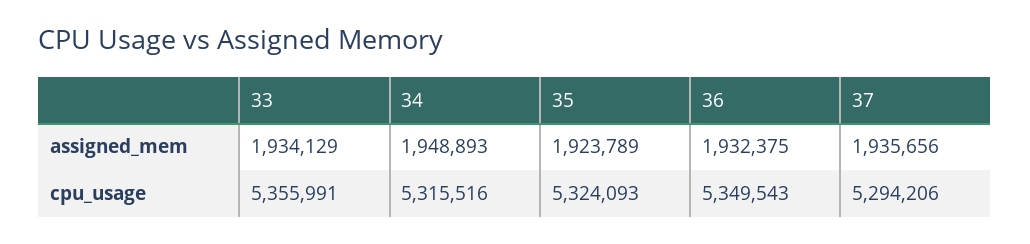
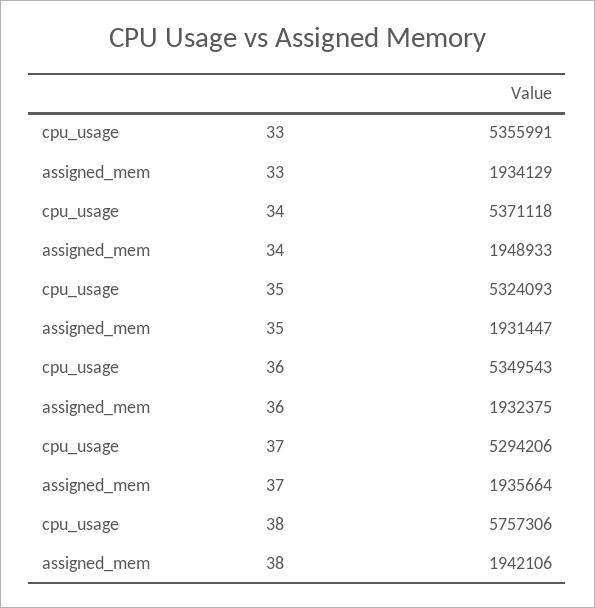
  {
    "33": {
      "assigned_mem": 1934129,
      "cpu_usage": 5355991
    },
    "34": {
-     "assigned_mem": 1948893,
+     "assigned_mem": 1948933,
-     "cpu_usage": 5315516
+     "cpu_usage": 5371118
    },
    "35": {
-     "assigned_mem": 1923789,
+     "assigned_mem": 1931447,
      "cpu_usage": 5324093
    },
    "36": {
      "assigned_mem": 1932375,
      "cpu_usage": 5349543
    },
    "37": {
-     "assigned_mem": 1935656,
+     "assigned_mem": 1935664,
      "cpu_usage": 5294206
-   }
+   },
+   "38": {
+     "cpu_usage": 5757306,
+     "assigned_mem": 1942106
+   }
  }

